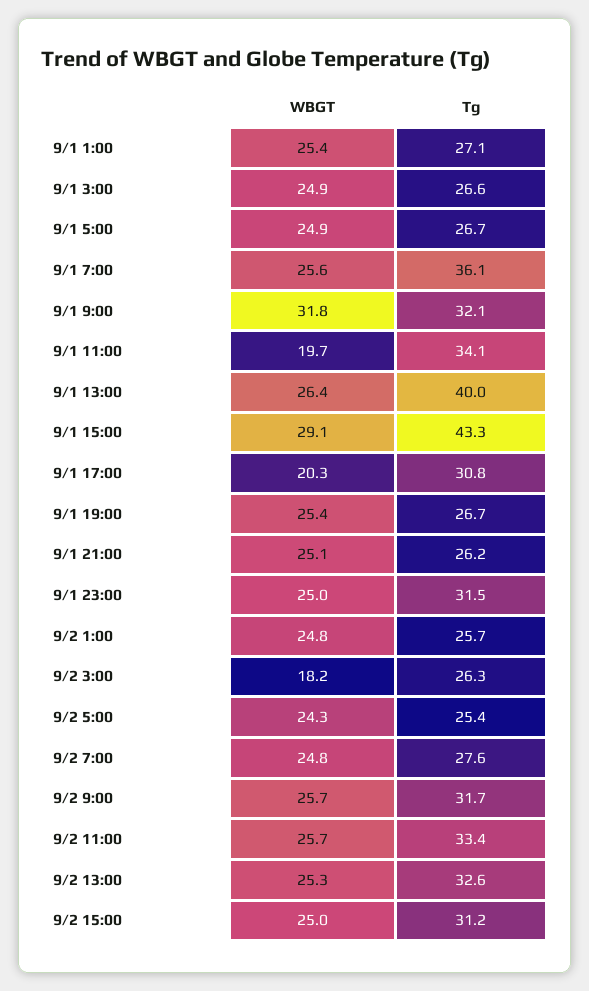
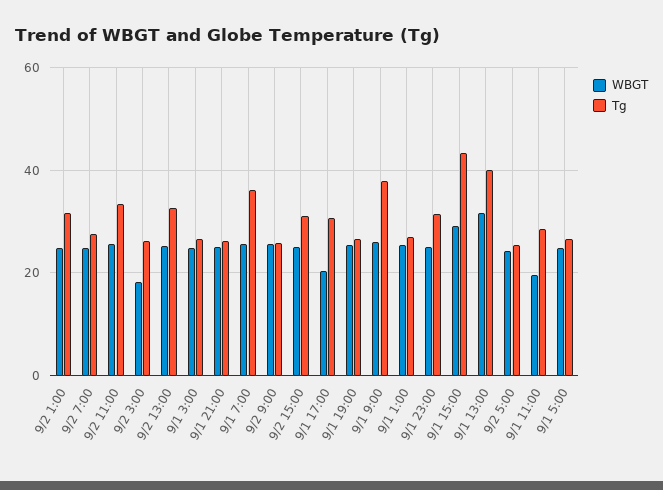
  {
    "WBGT": {
      "9/1 1:00": 25.4,
      "9/1 3:00": 24.9,
      "9/1 5:00": 24.9,
      "9/1 7:00": 25.6,
-     "9/1 9:00": 31.8,
+     "9/1 9:00": 26,
      "9/1 11:00": 19.7,
-     "9/1 13:00": 26.4,
+     "9/1 13:00": 32,
      "9/1 15:00": 29.1,
      "9/1 17:00": 20.3,
      "9/1 19:00": 25.4,
      "9/1 21:00": 25.1,
      "9/1 23:00": 25,
      "9/2 1:00": 24.8,
      "9/2 3:00": 18.2,
      "9/2 5:00": 24.3,
      "9/2 7:00": 24.8,
      "9/2 9:00": 25.7,
      "9/2 11:00": 25.7,
      "9/2 13:00": 25.3,
      "9/2 15:00": 25
    },
    "Tg": {
      "9/1 1:00": 27.1,
      "9/1 3:00": 26.6,
      "9/1 5:00": 26.7,
      "9/1 7:00": 36.1,
-     "9/1 9:00": 32.1,
+     "9/1 9:00": 38,
-     "9/1 11:00": 34.1,
+     "9/1 11:00": 28,
      "9/1 13:00": 40,
      "9/1 15:00": 43.3,
      "9/1 17:00": 30.8,
      "9/1 19:00": 26.7,
      "9/1 21:00": 26.2,
      "9/1 23:00": 31.5,
-     "9/2 1:00": 25.7,
+     "9/2 1:00": 32,
      "9/2 3:00": 26.3,
      "9/2 5:00": 25.4,
      "9/2 7:00": 27.6,
-     "9/2 9:00": 31.7,
+     "9/2 9:00": 26,
      "9/2 11:00": 33.4,
      "9/2 13:00": 32.6,
      "9/2 15:00": 31.2
    }
  }

